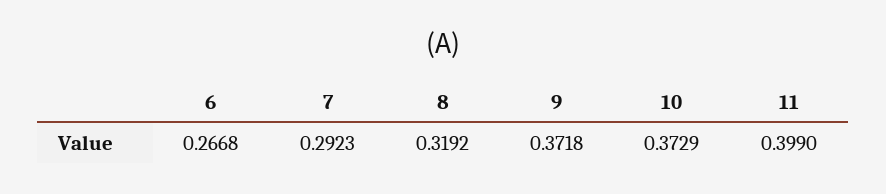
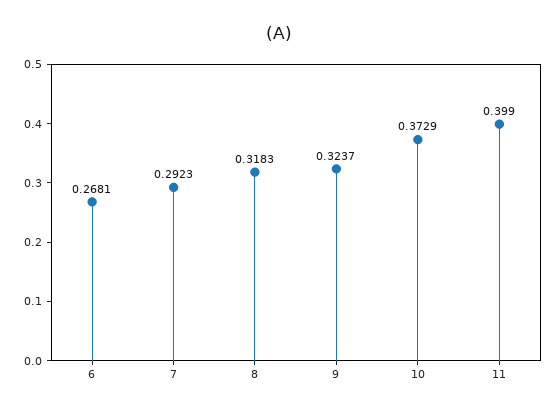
  {
-   "6": 0.2668,
+   "6": 0.2681,
    "7": 0.2923,
-   "8": 0.3192,
+   "8": 0.3183,
-   "9": 0.3718,
+   "9": 0.3237,
    "10": 0.3729,
    "11": 0.399
  }

